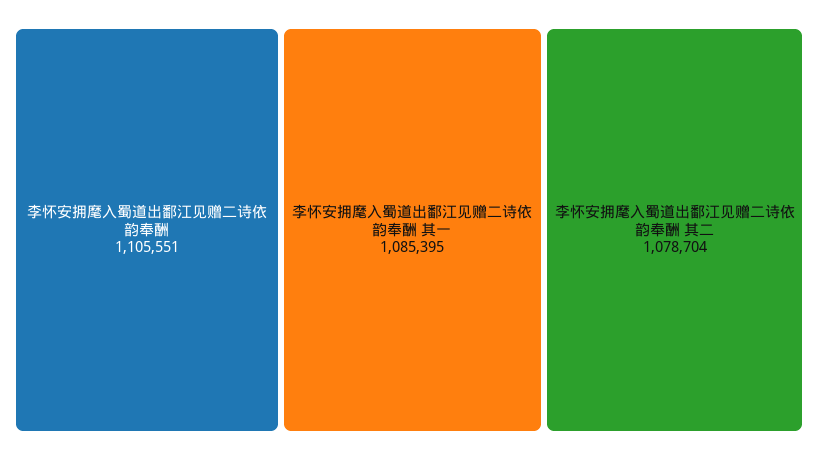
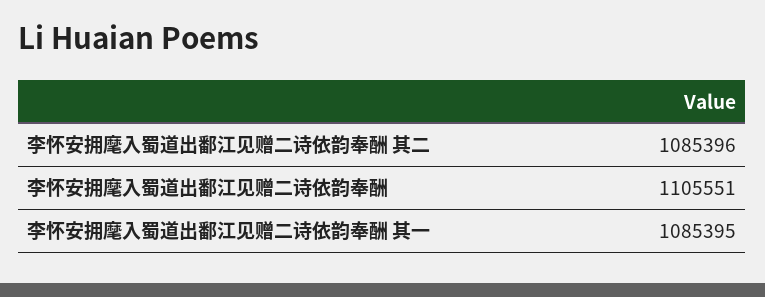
  {
    "李怀安拥麾入蜀道出鄱江见赠二诗依韵奉酬": 1105551,
    "李怀安拥麾入蜀道出鄱江见赠二诗依韵奉酬 其一": 1085395,
-   "李怀安拥麾入蜀道出鄱江见赠二诗依韵奉酬 其二": 1078704
+   "李怀安拥麾入蜀道出鄱江见赠二诗依韵奉酬 其二": 1085396
  }

